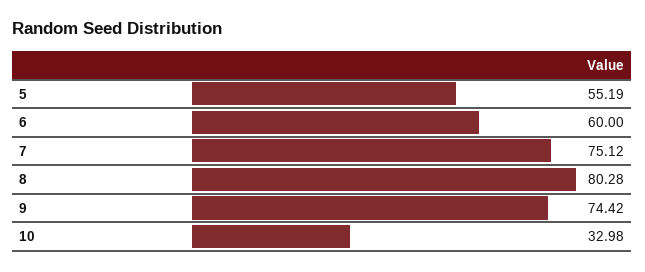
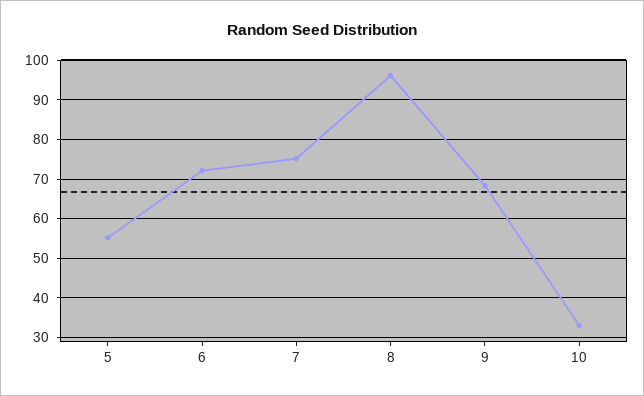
  {
    "5": 55.19,
-   "6": 60,
+   "6": 72,
    "7": 75.12,
-   "8": 80.28,
+   "8": 96,
-   "9": 74.42,
+   "9": 68,
    "10": 32.98
  }

